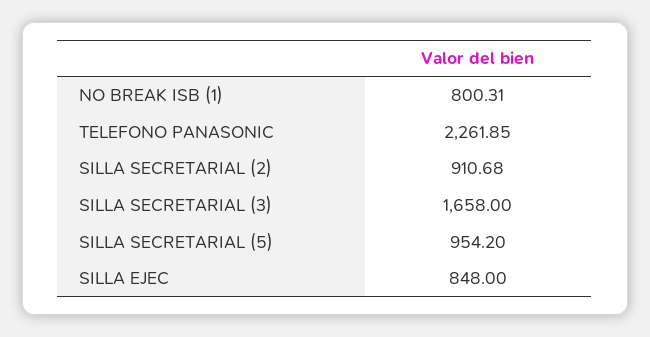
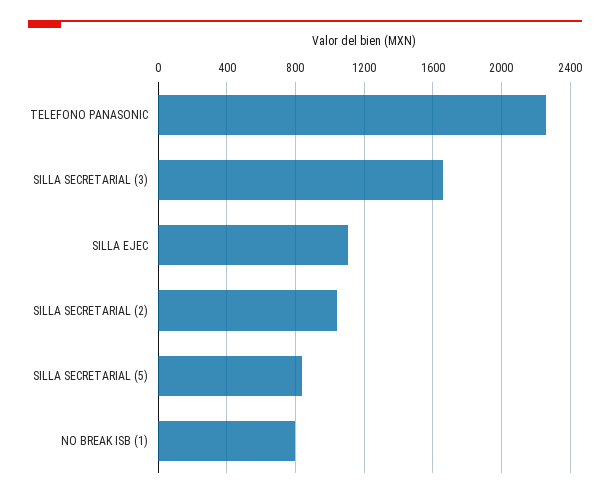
  {
    "NO BREAK ISB (1)": 800.31,
    "TELEFONO PANASONIC": 2261.85,
-   "SILLA SECRETARIAL (2)": 910.68,
+   "SILLA SECRETARIAL (2)": 1050,
    "SILLA SECRETARIAL (3)": 1658,
-   "SILLA SECRETARIAL (5)": 954.2,
+   "SILLA SECRETARIAL (5)": 850,
-   "SILLA EJEC": 848
+   "SILLA EJEC": 1100
  }

